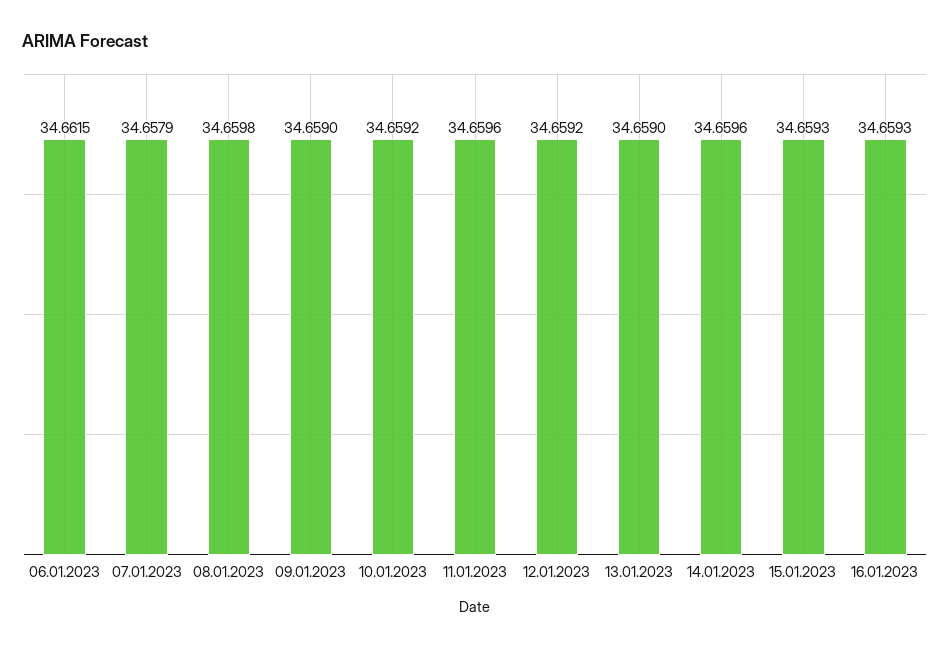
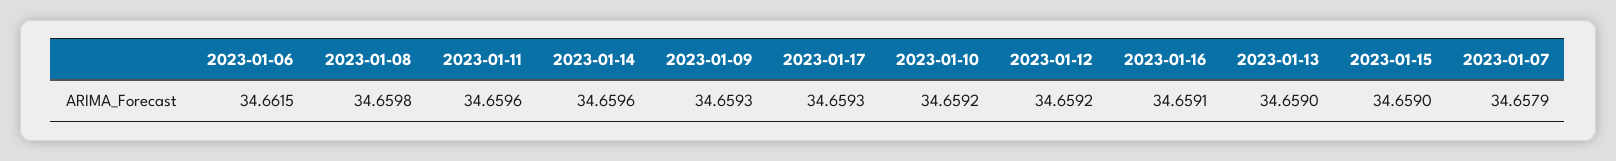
  {
    "06.01.2023": 34.6615,
    "07.01.2023": 34.6579,
    "08.01.2023": 34.6598,
-   "09.01.2023": 34.659,
+   "09.01.2023": 34.6593,
    "10.01.2023": 34.6592,
    "11.01.2023": 34.6596,
    "12.01.2023": 34.6592,
    "13.01.2023": 34.659,
    "14.01.2023": 34.6596,
-   "15.01.2023": 34.6593,
+   "15.01.2023": 34.659,
-   "16.01.2023": 34.6593
+   "16.01.2023": 34.6591,
+   "2023-01-17": 34.6593
  }

